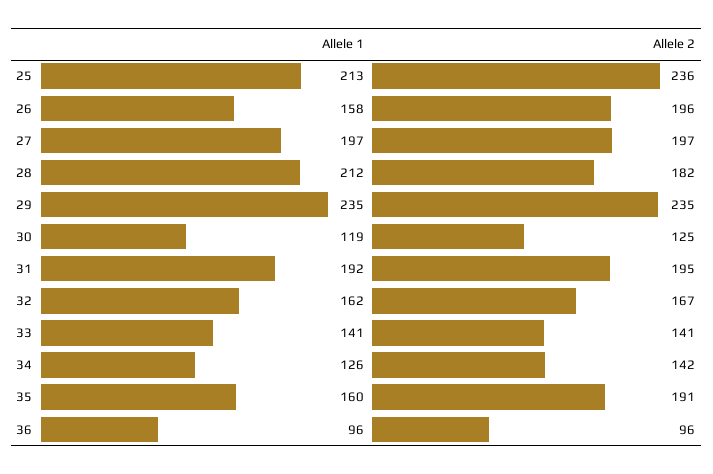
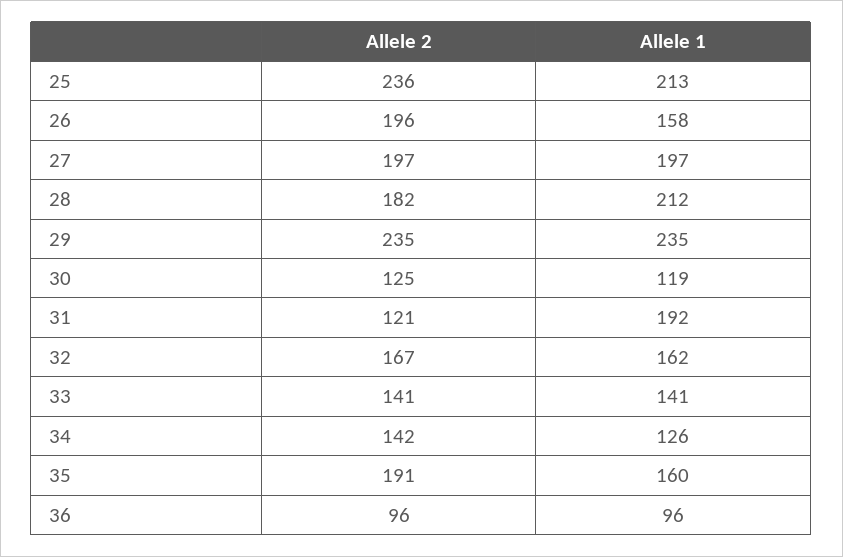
  {
    "Allele 1": {
      "25": 213,
      "26": 158,
      "27": 197,
      "28": 212,
      "29": 235,
      "30": 119,
      "31": 192,
      "32": 162,
      "33": 141,
      "34": 126,
      "35": 160,
      "36": 96
    },
    "Allele 2": {
      "25": 236,
      "26": 196,
      "27": 197,
      "28": 182,
      "29": 235,
      "30": 125,
-     "31": 195,
+     "31": 121,
      "32": 167,
      "33": 141,
      "34": 142,
      "35": 191,
      "36": 96
    }
  }

